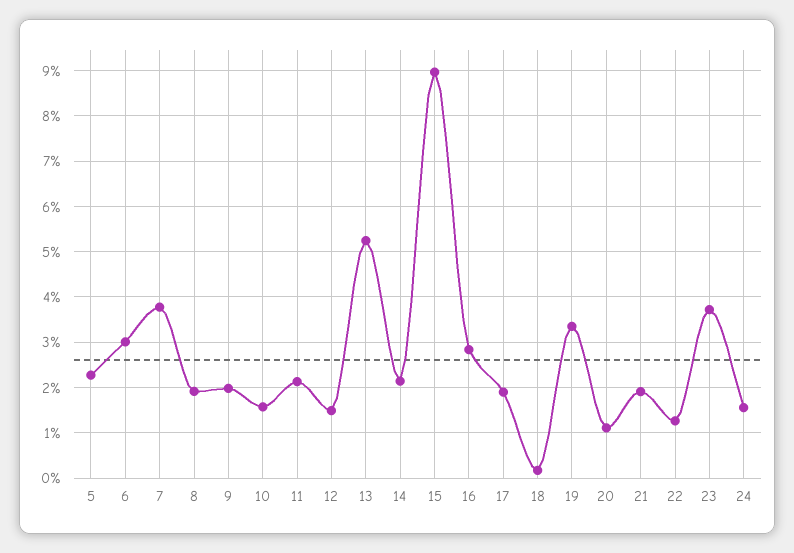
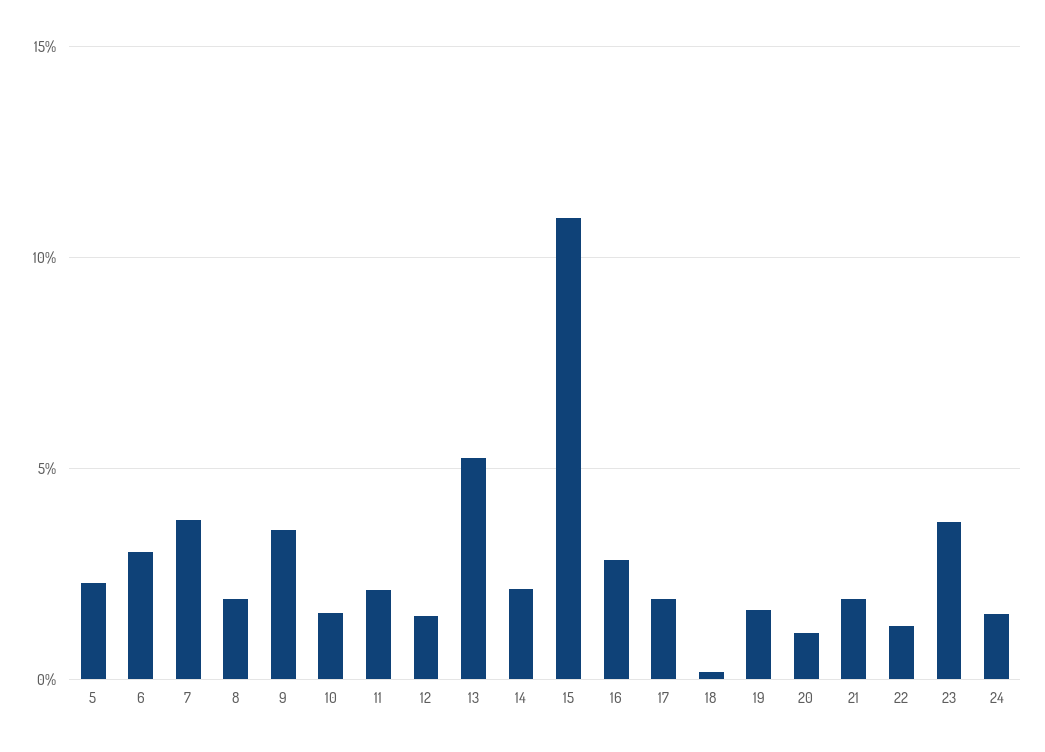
  {
    "5": 2.2,
    "6": 3,
    "7": 3.8,
    "8": 2,
-   "9": 2,
+   "9": 3.5,
    "10": 1.6,
    "11": 2.2,
    "12": 1.4,
    "13": 5.2,
    "14": 2.2,
-   "15": 9,
+   "15": 11,
    "16": 2.8,
    "17": 2,
    "18": 0.2,
-   "19": 3.4,
+   "19": 1.5,
    "20": 1.2,
    "21": 2,
    "22": 1.2,
    "23": 3.8,
    "24": 1.6
  }

